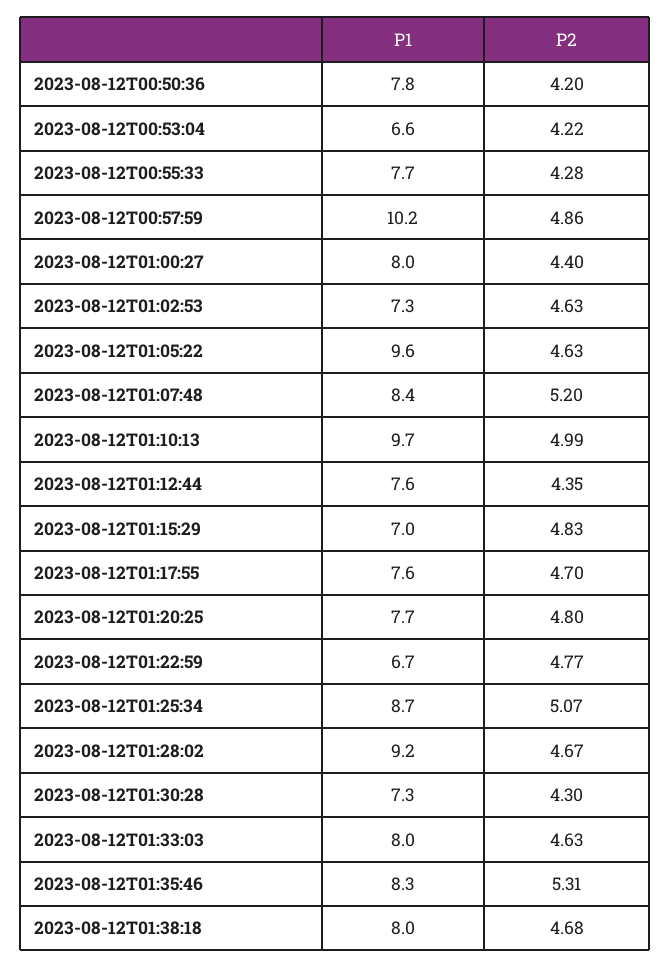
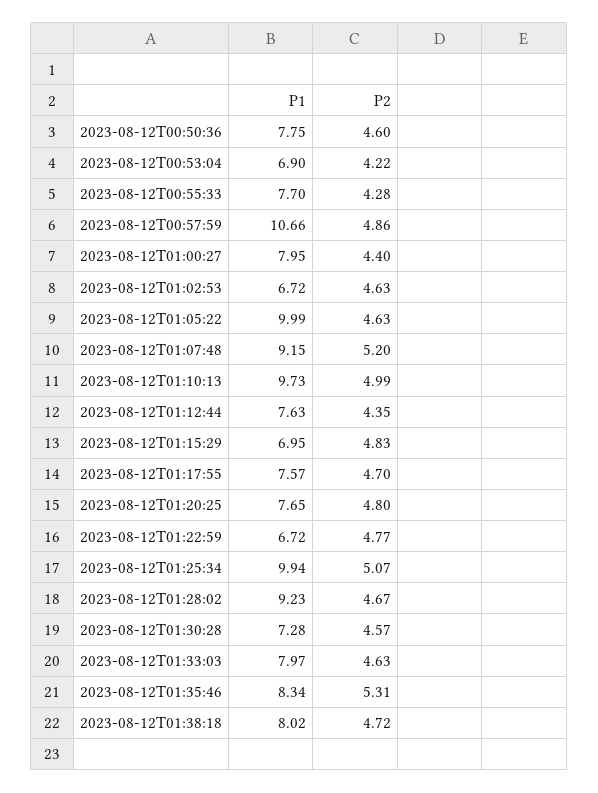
  {
    "P1": {
      "2023-08-12T00:50:36": 7.75,
-     "2023-08-12T00:53:04": 6.6,
+     "2023-08-12T00:53:04": 6.9,
      "2023-08-12T00:55:33": 7.7,
-     "2023-08-12T00:57:59": 10.2,
+     "2023-08-12T00:57:59": 10.66,
      "2023-08-12T01:00:27": 7.95,
-     "2023-08-12T01:02:53": 7.3,
+     "2023-08-12T01:02:53": 6.72,
-     "2023-08-12T01:05:22": 9.6,
+     "2023-08-12T01:05:22": 9.99,
-     "2023-08-12T01:07:48": 8.4,
+     "2023-08-12T01:07:48": 9.15,
      "2023-08-12T01:10:13": 9.73,
      "2023-08-12T01:12:44": 7.63,
      "2023-08-12T01:15:29": 6.95,
      "2023-08-12T01:17:55": 7.57,
      "2023-08-12T01:20:25": 7.65,
      "2023-08-12T01:22:59": 6.72,
-     "2023-08-12T01:25:34": 8.7,
+     "2023-08-12T01:25:34": 9.94,
      "2023-08-12T01:28:02": 9.23,
      "2023-08-12T01:30:28": 7.28,
      "2023-08-12T01:33:03": 7.97,
      "2023-08-12T01:35:46": 8.34,
      "2023-08-12T01:38:18": 8.02
    },
    "P2": {
-     "2023-08-12T00:50:36": 4.2,
+     "2023-08-12T00:50:36": 4.6,
      "2023-08-12T00:53:04": 4.22,
      "2023-08-12T00:55:33": 4.28,
      "2023-08-12T00:57:59": 4.86,
      "2023-08-12T01:00:27": 4.4,
      "2023-08-12T01:02:53": 4.63,
      "2023-08-12T01:05:22": 4.63,
      "2023-08-12T01:07:48": 5.2,
      "2023-08-12T01:10:13": 4.99,
      "2023-08-12T01:12:44": 4.35,
      "2023-08-12T01:15:29": 4.83,
      "2023-08-12T01:17:55": 4.7,
      "2023-08-12T01:20:25": 4.8,
      "2023-08-12T01:22:59": 4.77,
      "2023-08-12T01:25:34": 5.07,
      "2023-08-12T01:28:02": 4.67,
-     "2023-08-12T01:30:28": 4.3,
+     "2023-08-12T01:30:28": 4.57,
      "2023-08-12T01:33:03": 4.63,
      "2023-08-12T01:35:46": 5.31,
-     "2023-08-12T01:38:18": 4.68
+     "2023-08-12T01:38:18": 4.72
    }
  }

